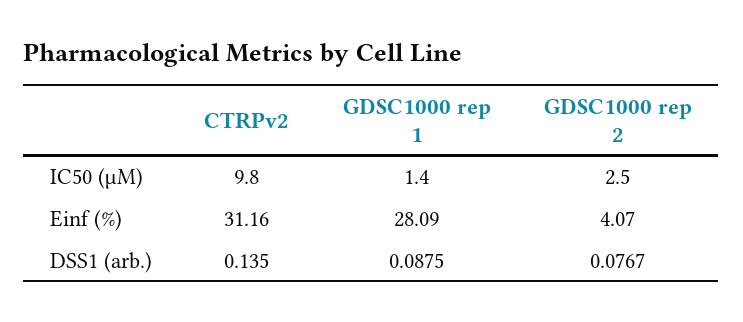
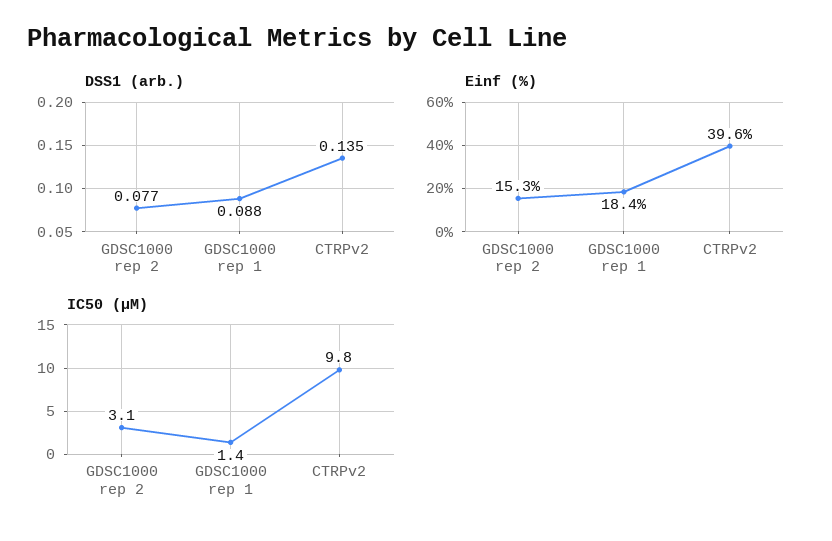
  {
    "IC50 (µM)": {
      "CTRPv2": 9.8,
      "GDSC1000 rep 1": 1.4,
-     "GDSC1000 rep 2": 2.5
+     "GDSC1000 rep 2": 3.1
    },
    "Einf (%)": {
-     "CTRPv2": 31.16,
+     "CTRPv2": 39.6,
-     "GDSC1000 rep 1": 28.09,
+     "GDSC1000 rep 1": 18.4,
-     "GDSC1000 rep 2": 4.07
+     "GDSC1000 rep 2": 15.3
    },
    "DSS1 (arb.)": {
      "CTRPv2": 0.135,
      "GDSC1000 rep 1": 0.0875,
      "GDSC1000 rep 2": 0.0767
    }
  }

